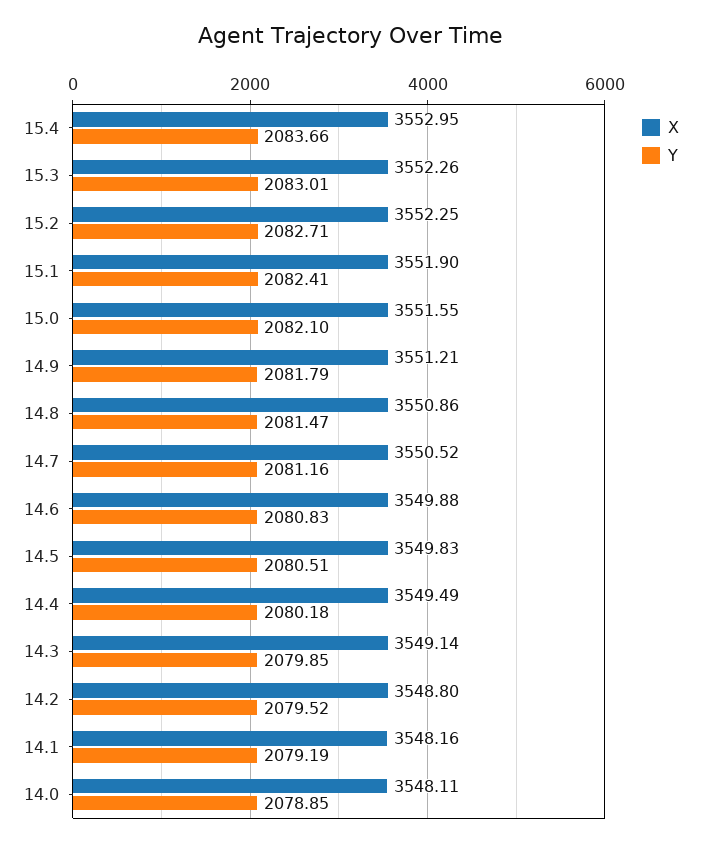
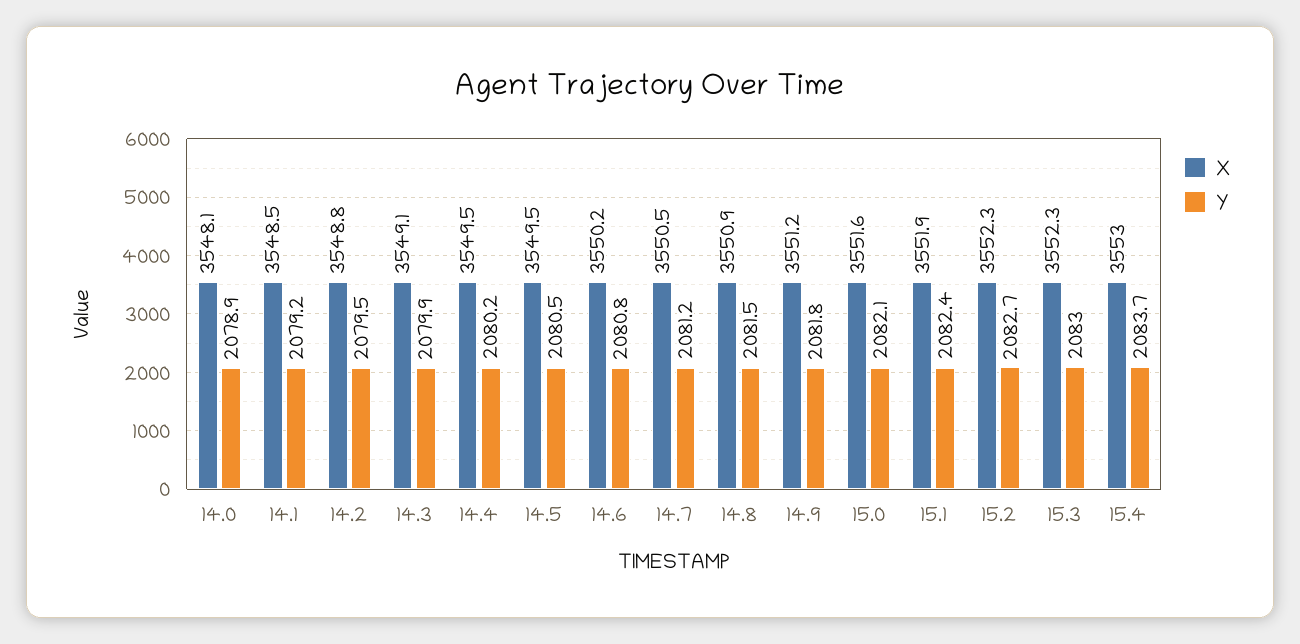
  {
    "X": {
      "15.4": 3552.95,
      "15.3": 3552.26,
      "15.2": 3552.25,
      "15.1": 3551.9,
      "15.0": 3551.55,
      "14.9": 3551.21,
      "14.8": 3550.86,
      "14.7": 3550.52,
-     "14.6": 3549.88,
+     "14.6": 3550.2,
-     "14.5": 3549.83,
+     "14.5": 3549.5,
      "14.4": 3549.49,
      "14.3": 3549.14,
      "14.2": 3548.8,
-     "14.1": 3548.16,
+     "14.1": 3548.5,
      "14.0": 3548.11
    },
    "Y": {
      "15.4": 2083.66,
      "15.3": 2083.01,
      "15.2": 2082.71,
      "15.1": 2082.41,
      "15.0": 2082.1,
      "14.9": 2081.79,
      "14.8": 2081.47,
      "14.7": 2081.16,
      "14.6": 2080.83,
      "14.5": 2080.51,
      "14.4": 2080.18,
      "14.3": 2079.85,
      "14.2": 2079.52,
      "14.1": 2079.19,
      "14.0": 2078.85
    }
  }

